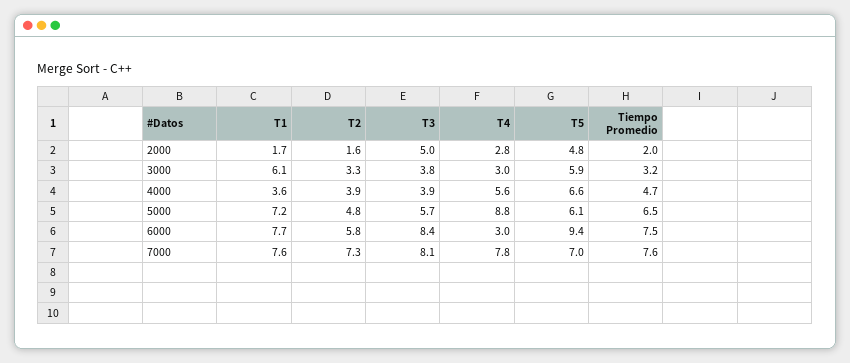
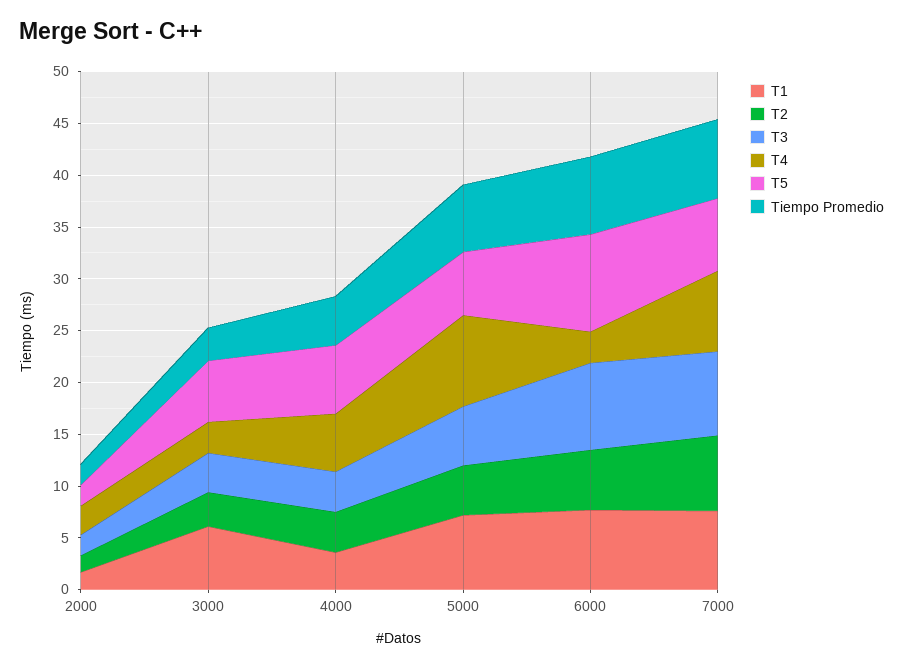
  {
    "T1": {
      "2000": 1.7,
      "3000": 6.1,
      "4000": 3.6,
      "5000": 7.2,
      "6000": 7.7,
      "7000": 7.6
    },
    "T2": {
      "2000": 1.6,
      "3000": 3.3,
      "4000": 3.9,
      "5000": 4.8,
      "6000": 5.8,
      "7000": 7.3
    },
    "T3": {
-     "2000": 5,
+     "2000": 2,
      "3000": 3.8,
      "4000": 3.9,
      "5000": 5.7,
      "6000": 8.4,
      "7000": 8.1
    },
    "T4": {
      "2000": 2.8,
      "3000": 3,
      "4000": 5.6,
      "5000": 8.8,
      "6000": 3,
      "7000": 7.8
    },
    "T5": {
-     "2000": 4.8,
+     "2000": 2,
      "3000": 5.9,
      "4000": 6.6,
      "5000": 6.1,
      "6000": 9.4,
      "7000": 7
    },
    "Tiempo Promedio": {
      "2000": 2,
      "3000": 3.2,
      "4000": 4.7,
      "5000": 6.5,
      "6000": 7.5,
      "7000": 7.6
    }
  }

